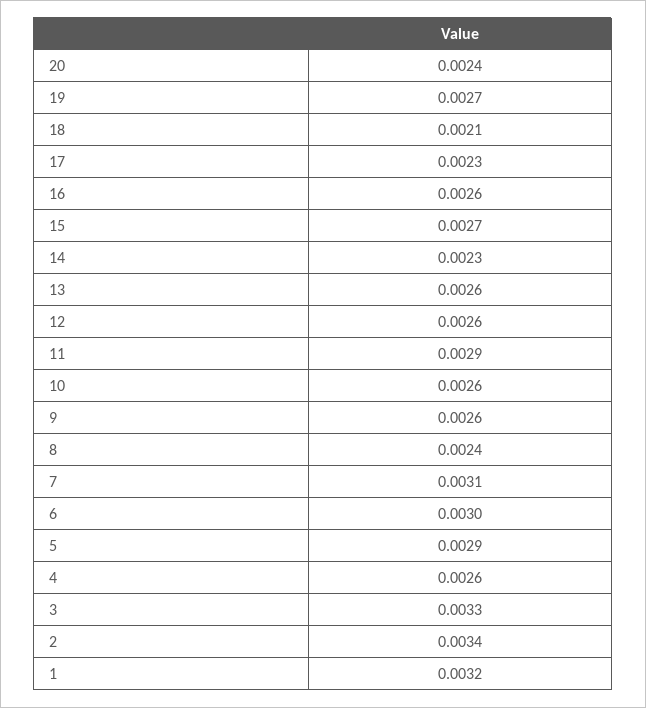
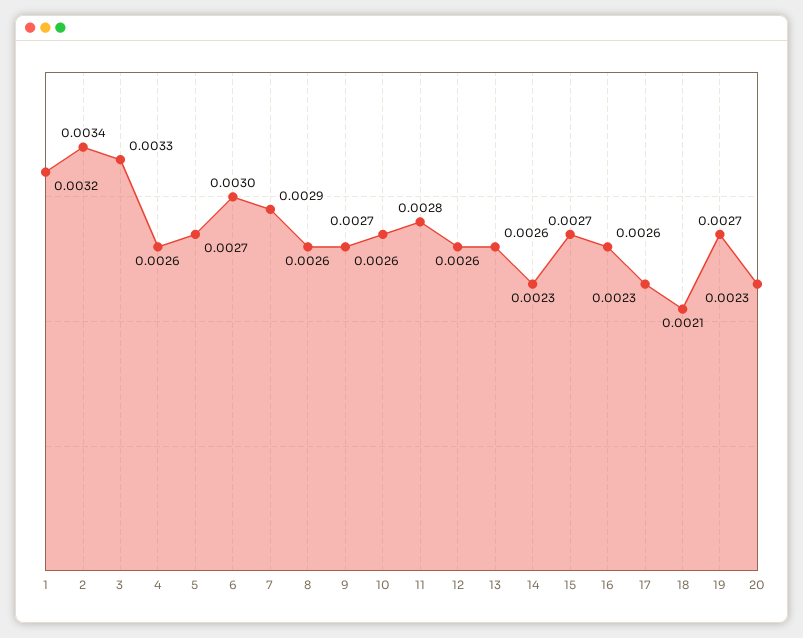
  {
-   "20": 0.0024,
+   "20": 0.0023,
    "19": 0.0027,
    "18": 0.0021,
    "17": 0.0023,
    "16": 0.0026,
    "15": 0.0027,
    "14": 0.0023,
    "13": 0.0026,
    "12": 0.0026,
-   "11": 0.0029,
+   "11": 0.0028,
-   "10": 0.0026,
+   "10": 0.0027,
    "9": 0.0026,
-   "8": 0.0024,
+   "8": 0.0026,
-   "7": 0.0031,
+   "7": 0.0029,
    "6": 0.003,
-   "5": 0.0029,
+   "5": 0.0027,
    "4": 0.0026,
    "3": 0.0033,
    "2": 0.0034,
    "1": 0.0032
  }

